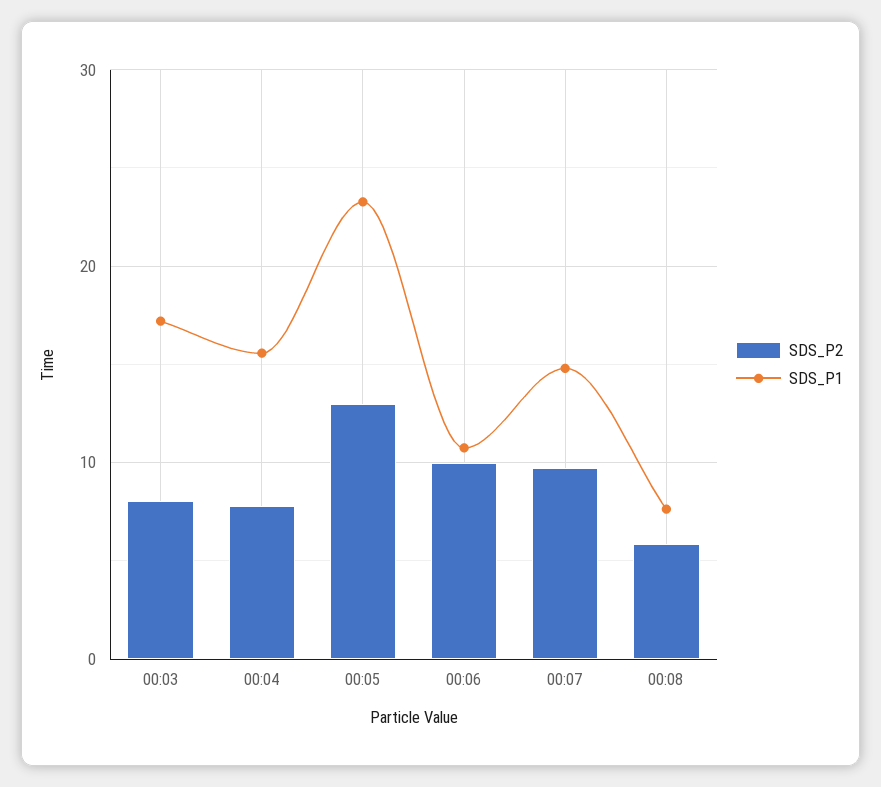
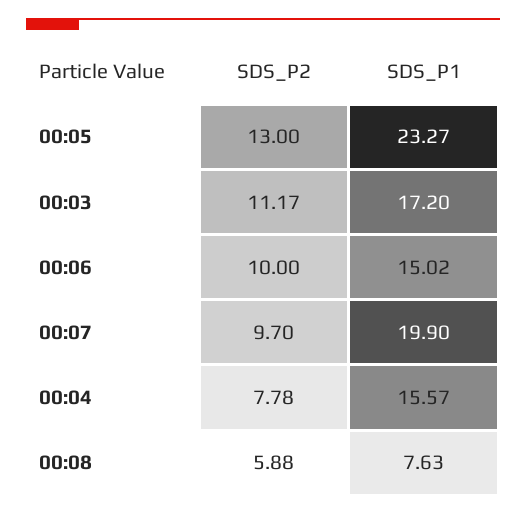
  {
    "SDS_P2": {
-     "00:03": 8,
+     "00:03": 11.17,
      "00:04": 7.78,
      "00:05": 13,
      "00:06": 10,
      "00:07": 9.7,
      "00:08": 5.88
    },
    "SDS_P1": {
      "00:03": 17.2,
      "00:04": 15.57,
      "00:05": 23.27,
-     "00:06": 11,
+     "00:06": 15.02,
-     "00:07": 15,
+     "00:07": 19.9,
      "00:08": 7.63
    }
  }

